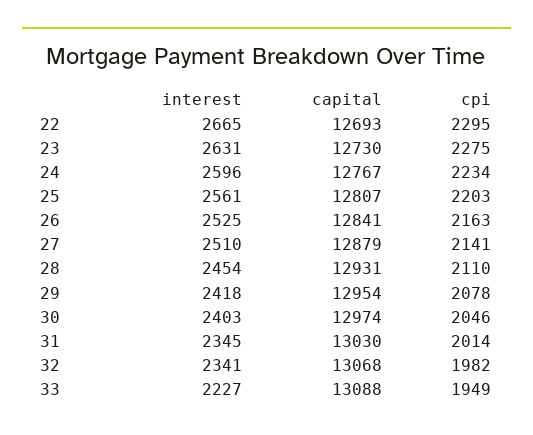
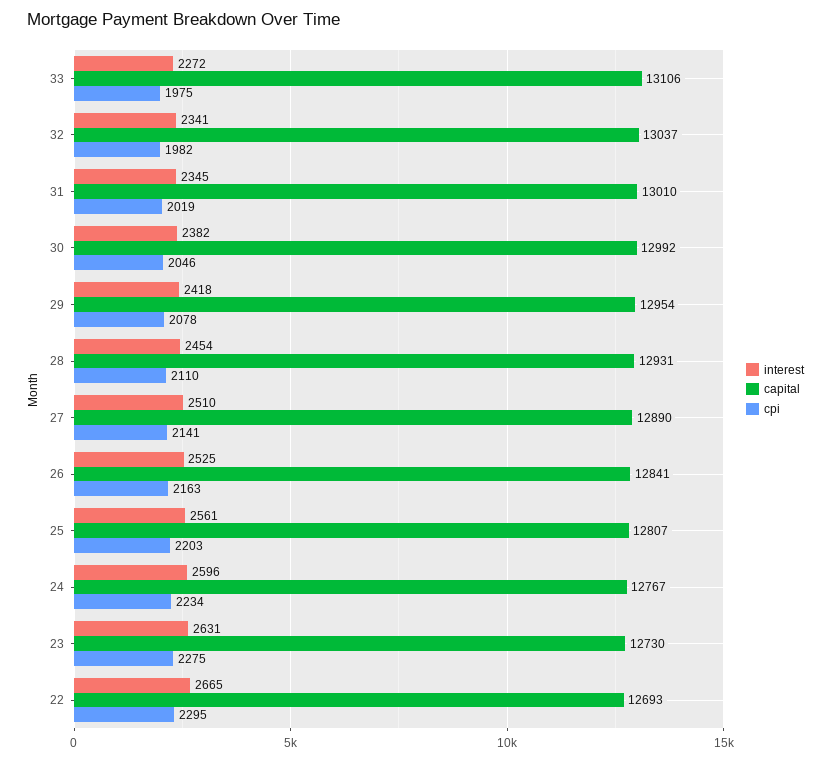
  {
    "interest": {
      "22": 2665,
      "23": 2631,
      "24": 2596,
      "25": 2561,
      "26": 2525,
      "27": 2510,
      "28": 2454,
      "29": 2418,
-     "30": 2403,
+     "30": 2382,
      "31": 2345,
      "32": 2341,
-     "33": 2227
+     "33": 2272
    },
    "capital": {
      "22": 12693,
      "23": 12730,
      "24": 12767,
      "25": 12807,
      "26": 12841,
-     "27": 12879,
+     "27": 12890,
      "28": 12931,
      "29": 12954,
-     "30": 12974,
+     "30": 12992,
-     "31": 13030,
+     "31": 13010,
-     "32": 13068,
+     "32": 13037,
-     "33": 13088
+     "33": 13106
    },
    "cpi": {
      "22": 2295,
      "23": 2275,
      "24": 2234,
      "25": 2203,
      "26": 2163,
      "27": 2141,
      "28": 2110,
      "29": 2078,
      "30": 2046,
-     "31": 2014,
+     "31": 2019,
      "32": 1982,
-     "33": 1949
+     "33": 1975
    }
  }

